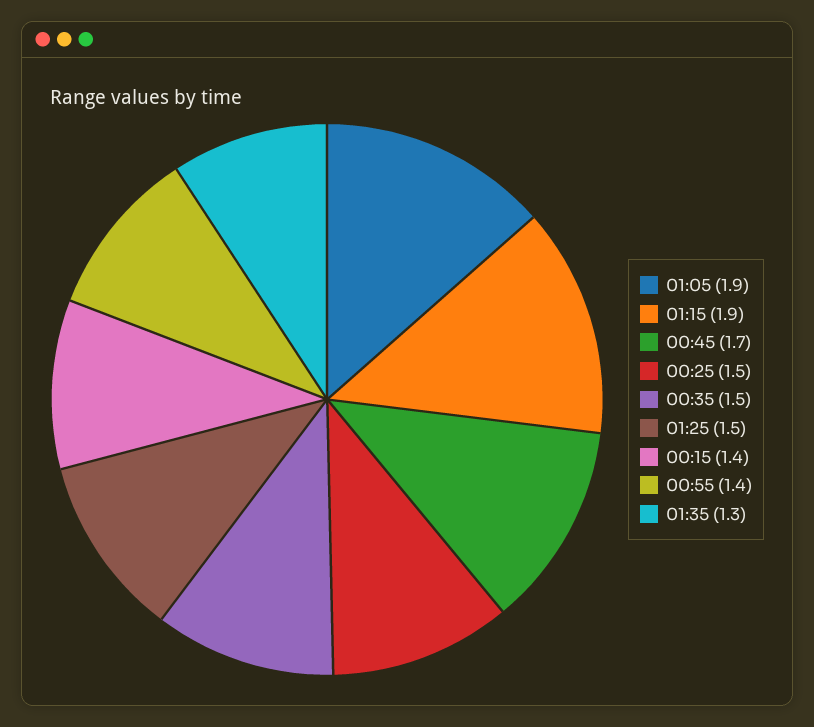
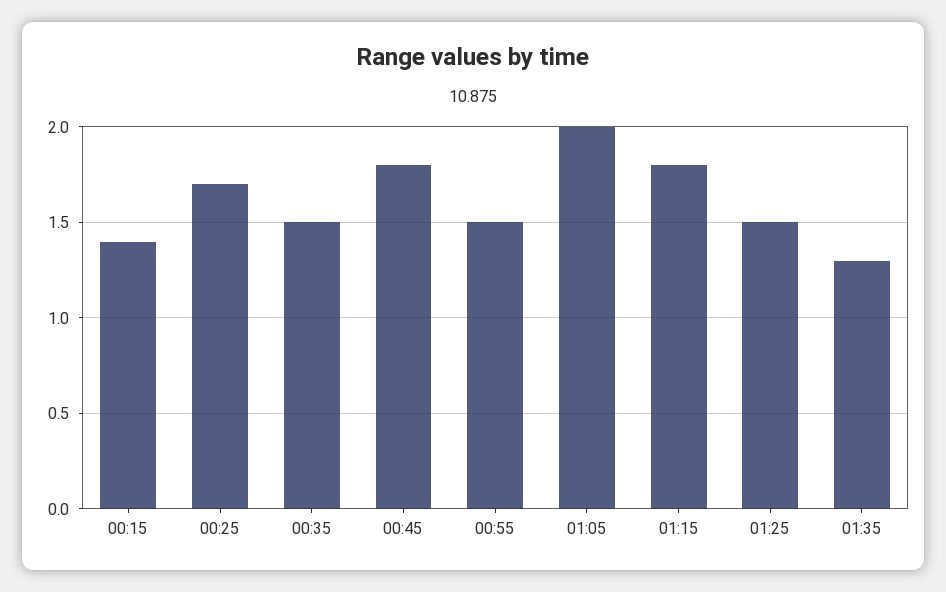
  {
-   "01:05": 1.9,
+   "01:05": 2,
-   "01:15": 1.9,
+   "01:15": 1.8,
-   "00:45": 1.7,
+   "00:45": 1.8,
-   "00:25": 1.5,
+   "00:25": 1.7,
    "00:35": 1.5,
    "01:25": 1.5,
    "00:15": 1.4,
-   "00:55": 1.4,
+   "00:55": 1.5,
    "01:35": 1.3
  }

